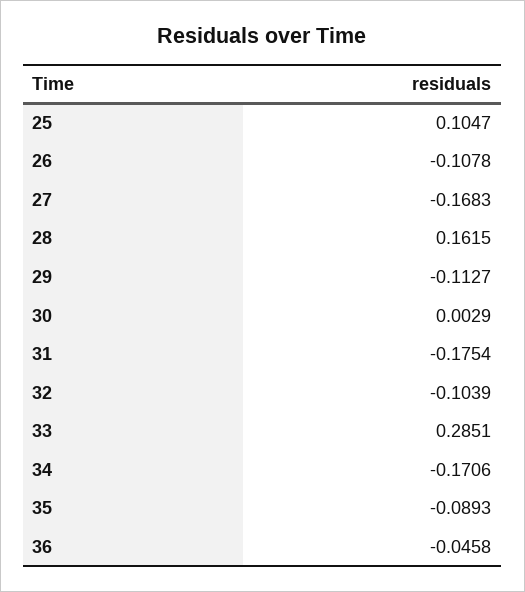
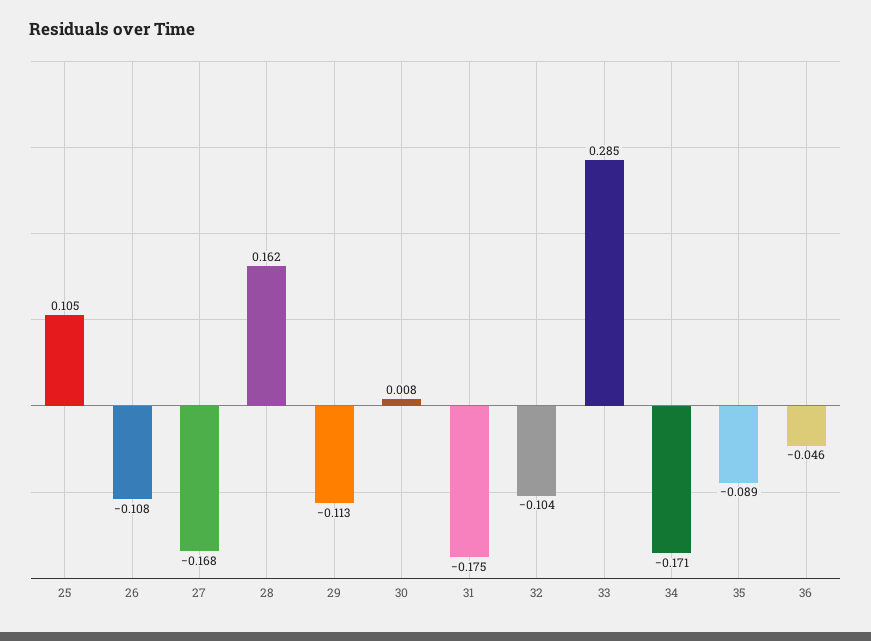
  {
    "25": 0.1047,
    "26": -0.1078,
    "27": -0.1683,
    "28": 0.1615,
    "29": -0.1127,
-   "30": 0.0029,
+   "30": 0.008,
    "31": -0.1754,
    "32": -0.1039,
    "33": 0.2851,
    "34": -0.1706,
    "35": -0.0893,
    "36": -0.0458
  }

